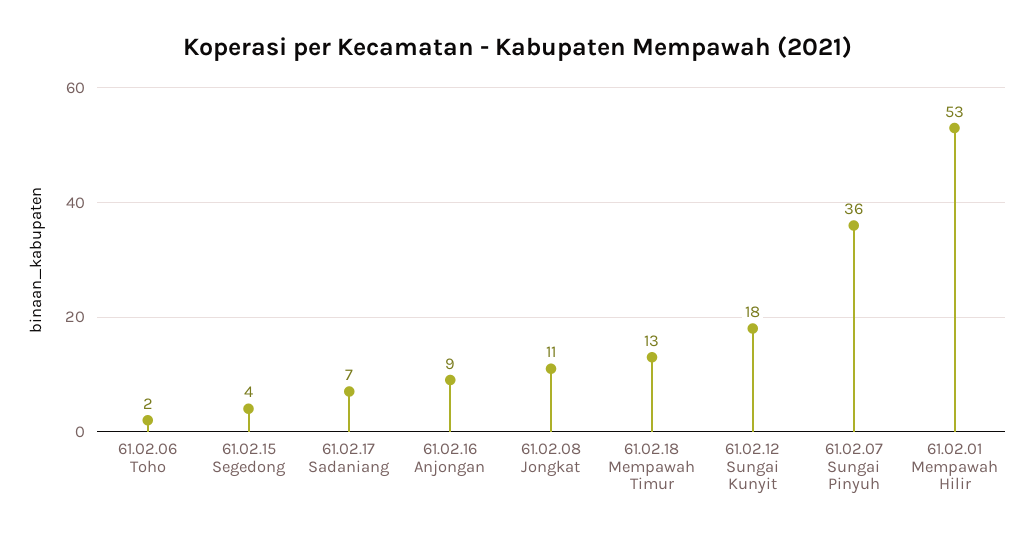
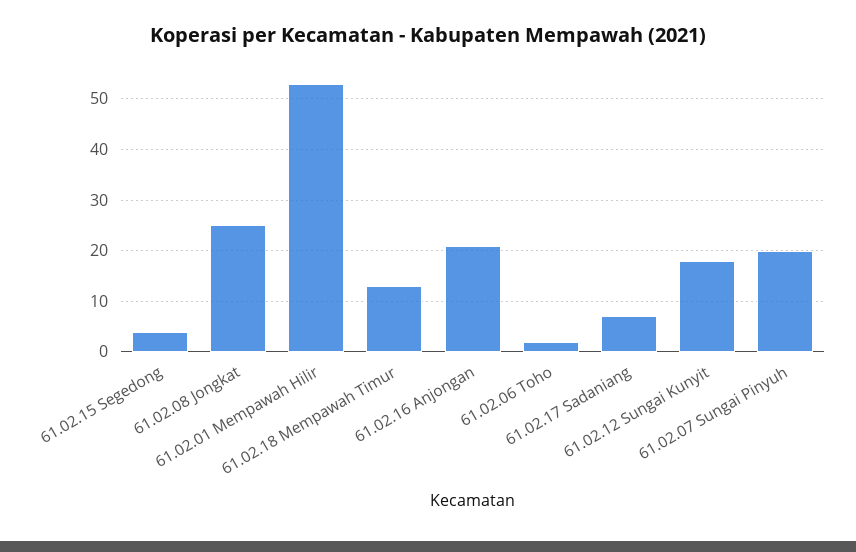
  {
    "61.02.06 Toho": 2,
    "61.02.15 Segedong": 4,
    "61.02.17 Sadaniang": 7,
-   "61.02.16 Anjongan": 9,
+   "61.02.16 Anjongan": 20,
-   "61.02.08 Jongkat": 11,
+   "61.02.08 Jongkat": 25,
    "61.02.18 Mempawah Timur": 13,
    "61.02.12 Sungai Kunyit": 18,
-   "61.02.07 Sungai Pinyuh": 36,
+   "61.02.07 Sungai Pinyuh": 20,
    "61.02.01 Mempawah Hilir": 53
  }

